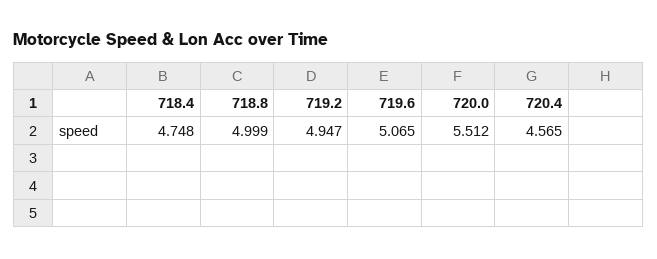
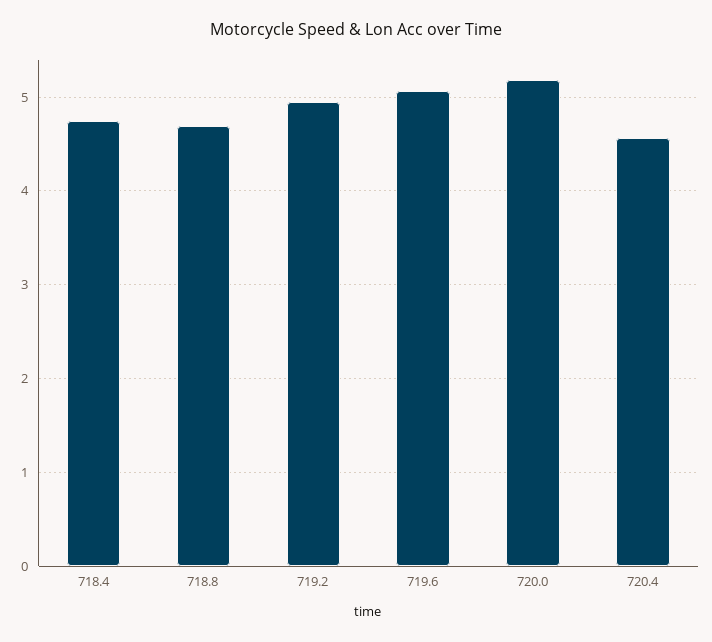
  {
    "718.4": 4.748,
-   "718.8": 4.999,
+   "718.8": 4.7,
    "719.2": 4.947,
    "719.6": 5.065,
-   "720.0": 5.512,
+   "720.0": 5.2,
    "720.4": 4.565
  }

